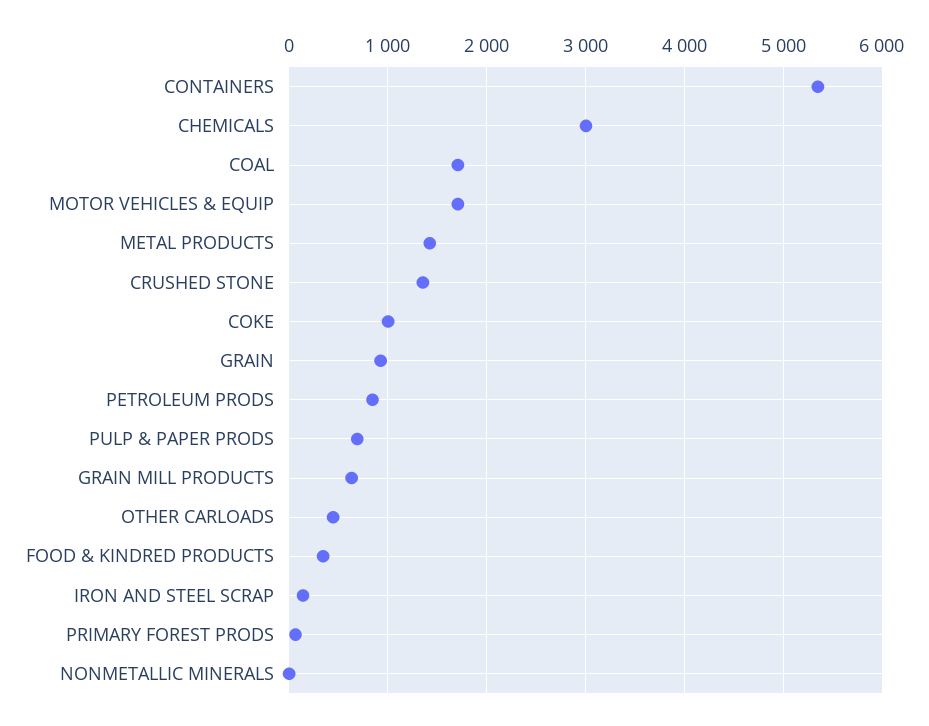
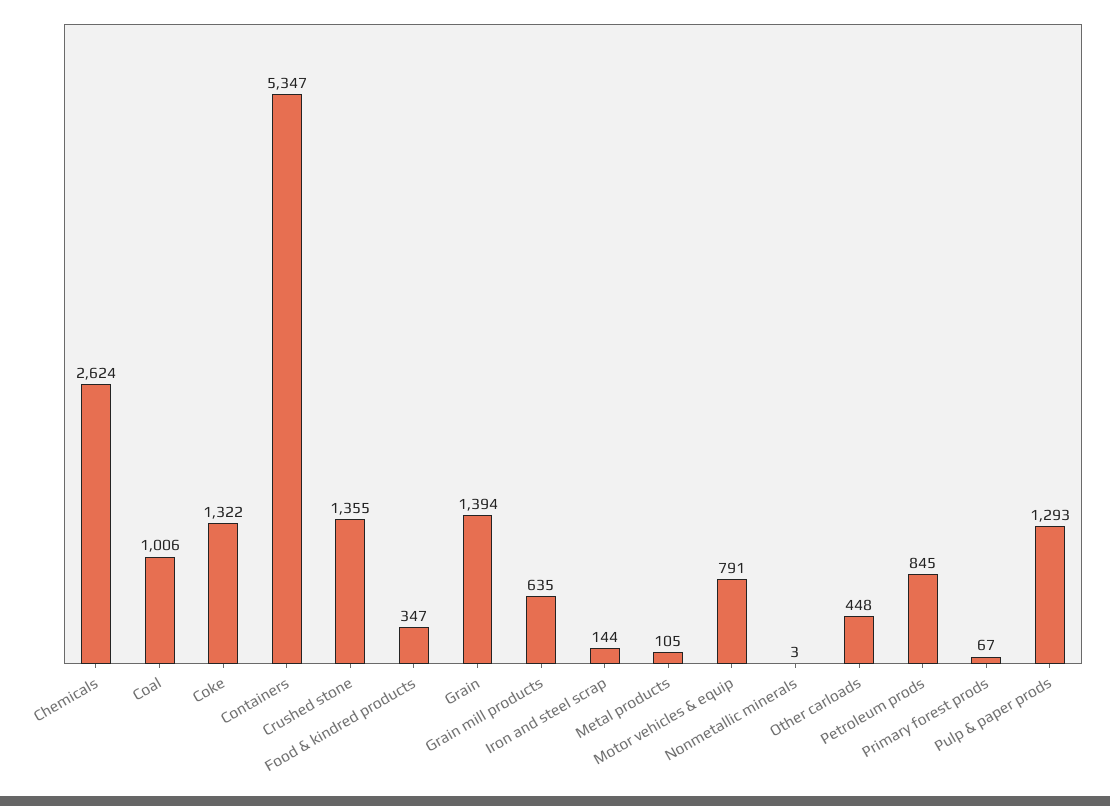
  {
    "CONTAINERS": 5347,
-   "CHEMICALS": 3000,
+   "CHEMICALS": 2624,
-   "COAL": 1700,
+   "COAL": 1006,
-   "MOTOR VEHICLES & EQUIP": 1700,
+   "MOTOR VEHICLES & EQUIP": 791,
-   "METAL PRODUCTS": 1400,
+   "METAL PRODUCTS": 105,
    "CRUSHED STONE": 1355,
-   "COKE": 1000,
+   "COKE": 1322,
-   "GRAIN": 900,
+   "GRAIN": 1394,
    "PETROLEUM PRODS": 845,
-   "PULP & PAPER PRODS": 700,
+   "PULP & PAPER PRODS": 1293,
    "GRAIN MILL PRODUCTS": 635,
    "OTHER CARLOADS": 448,
    "FOOD & KINDRED PRODUCTS": 347,
    "IRON AND STEEL SCRAP": 144,
    "PRIMARY FOREST PRODS": 67,
    "NONMETALLIC MINERALS": 3
  }

